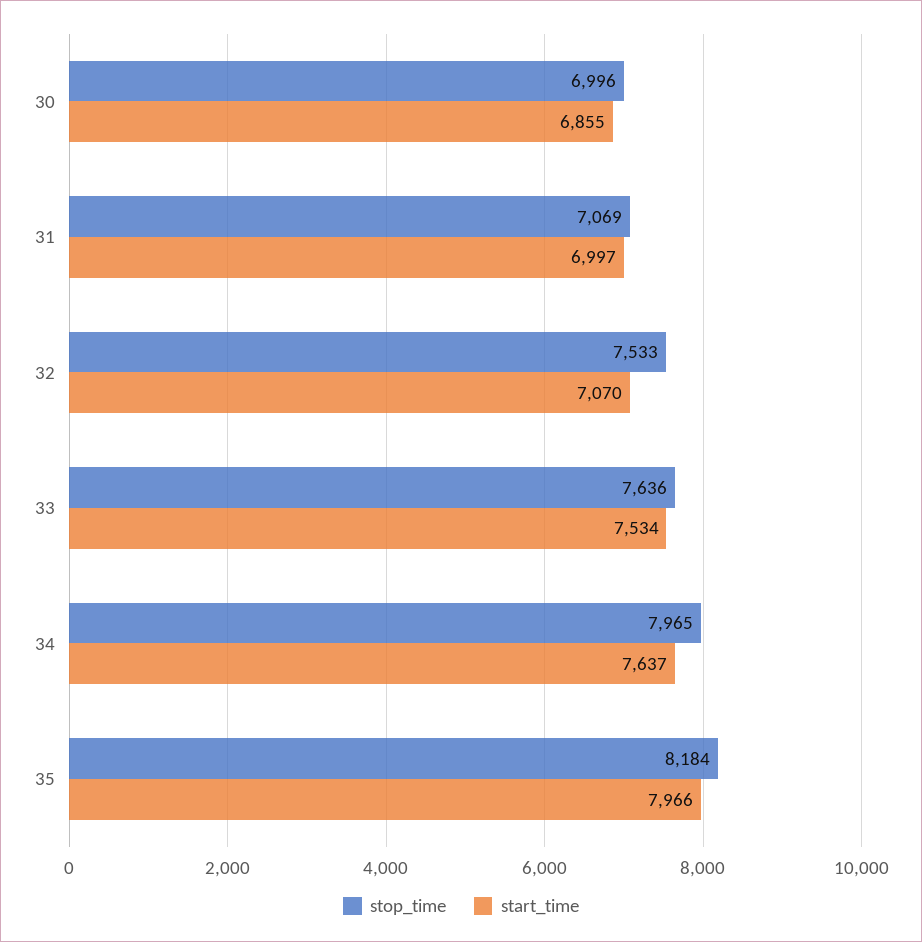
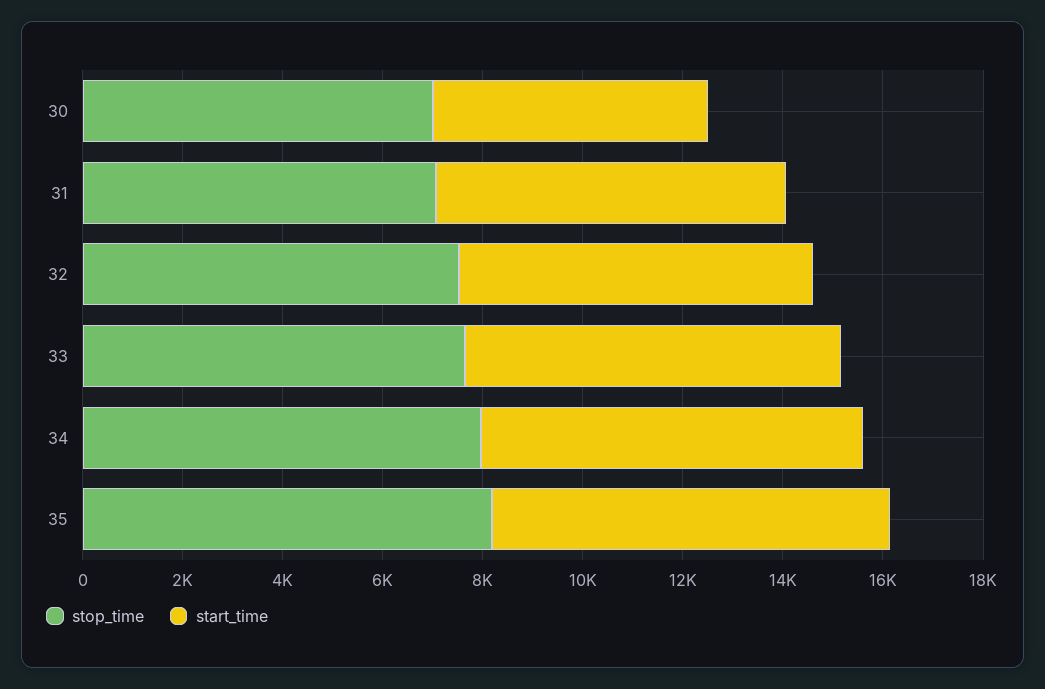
  {
    "stop_time": {
      "30": 6996,
      "31": 7069,
      "32": 7533,
      "33": 7636,
      "34": 7965,
      "35": 8184
    },
    "start_time": {
-     "30": 6855,
+     "30": 5500,
      "31": 6997,
      "32": 7070,
      "33": 7534,
      "34": 7637,
      "35": 7966
    }
  }

